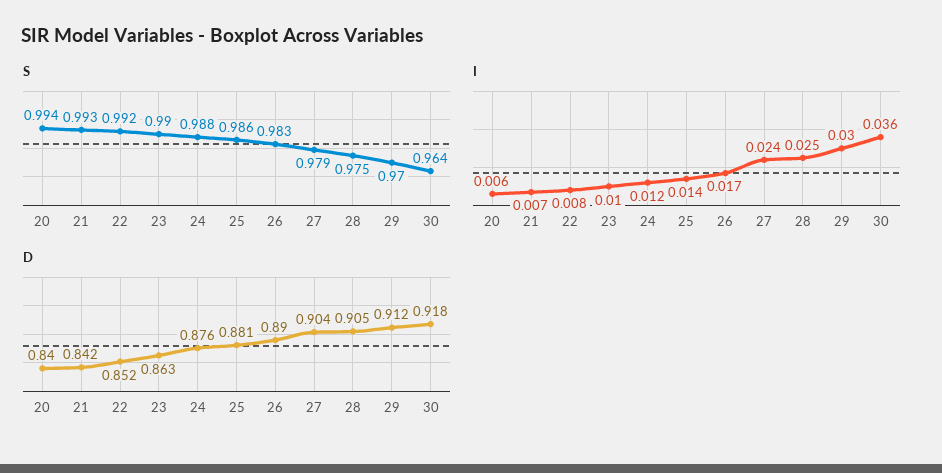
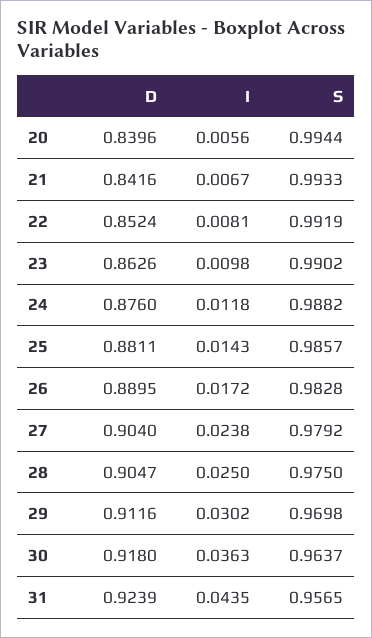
  {
    "S": {
      "20": 0.9944,
      "21": 0.9933,
      "22": 0.9919,
      "23": 0.9902,
      "24": 0.9882,
      "25": 0.9857,
      "26": 0.9828,
      "27": 0.9792,
      "28": 0.975,
      "29": 0.9698,
-     "30": 0.9637
+     "30": 0.9637,
+     "31": 0.9565
    },
    "I": {
      "20": 0.0056,
      "21": 0.0067,
      "22": 0.0081,
      "23": 0.0098,
      "24": 0.0118,
      "25": 0.0143,
      "26": 0.0172,
      "27": 0.0238,
      "28": 0.025,
      "29": 0.0302,
-     "30": 0.0363
+     "30": 0.0363,
+     "31": 0.0435
    },
    "D": {
      "20": 0.8396,
      "21": 0.8416,
      "22": 0.8524,
      "23": 0.8626,
      "24": 0.876,
      "25": 0.8811,
      "26": 0.8895,
      "27": 0.904,
      "28": 0.9047,
      "29": 0.9116,
-     "30": 0.918
+     "30": 0.918,
+     "31": 0.9239
    }
  }

